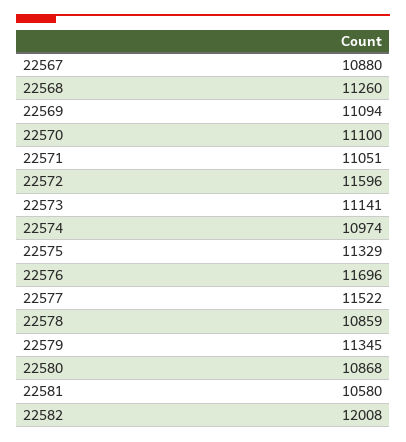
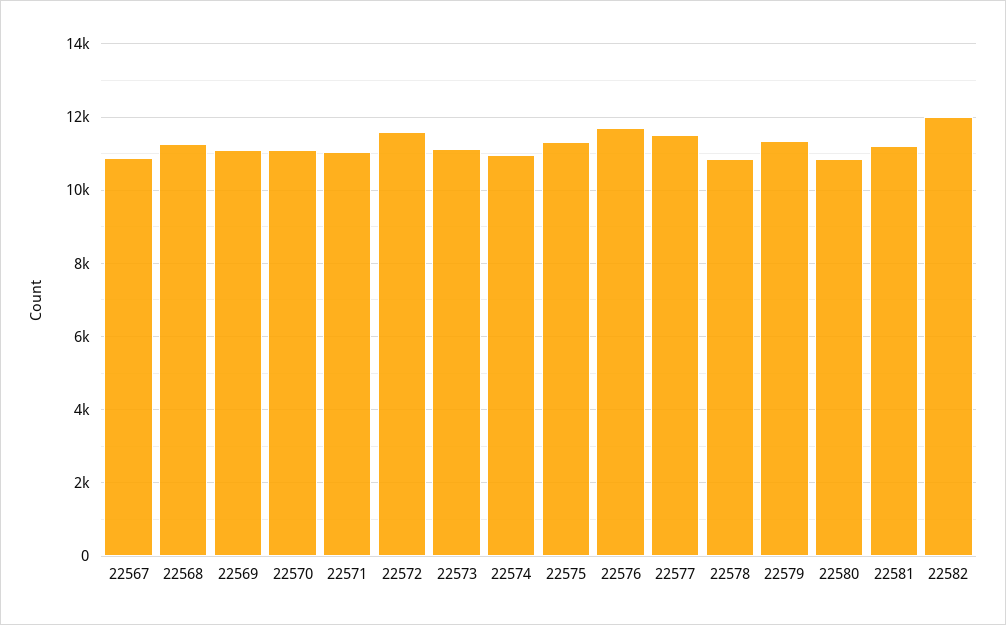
  {
    "22567": 10880,
    "22568": 11260,
    "22569": 11094,
    "22570": 11100,
    "22571": 11051,
    "22572": 11596,
    "22573": 11141,
    "22574": 10974,
    "22575": 11329,
    "22576": 11696,
    "22577": 11522,
    "22578": 10859,
    "22579": 11345,
    "22580": 10868,
-   "22581": 10580,
+   "22581": 11200,
    "22582": 12008
  }

